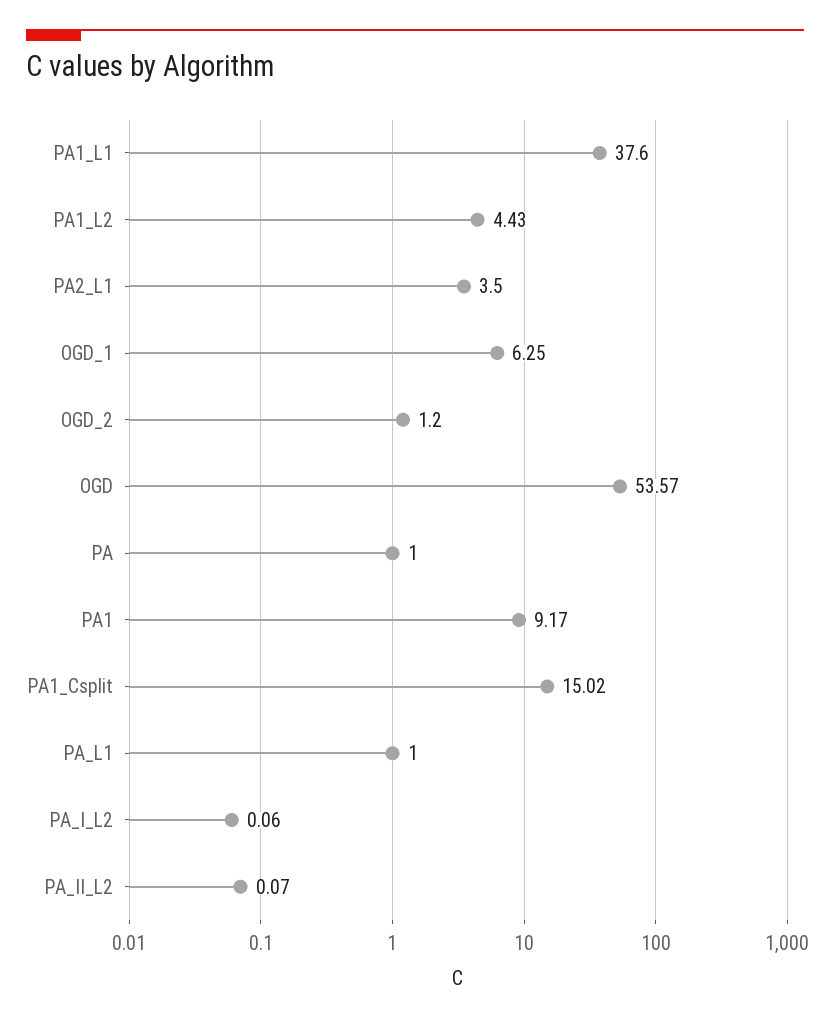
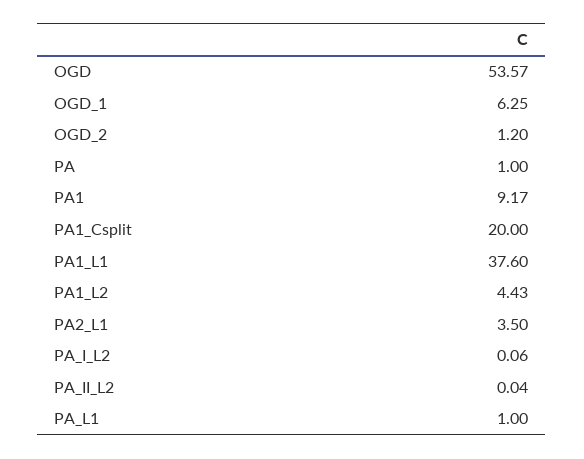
  {
    "PA1_L1": 37.6,
    "PA1_L2": 4.43,
    "PA2_L1": 3.5,
    "OGD_1": 6.25,
    "OGD_2": 1.2,
    "OGD": 53.57,
    "PA": 1,
    "PA1": 9.17,
-   "PA1_Csplit": 15.02,
+   "PA1_Csplit": 20,
    "PA_L1": 1,
    "PA_I_L2": 0.06,
-   "PA_II_L2": 0.07
+   "PA_II_L2": 0.04
  }

